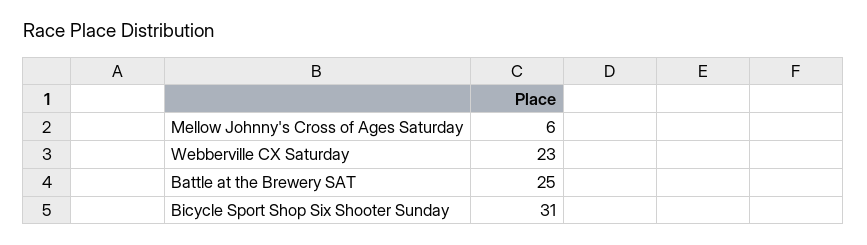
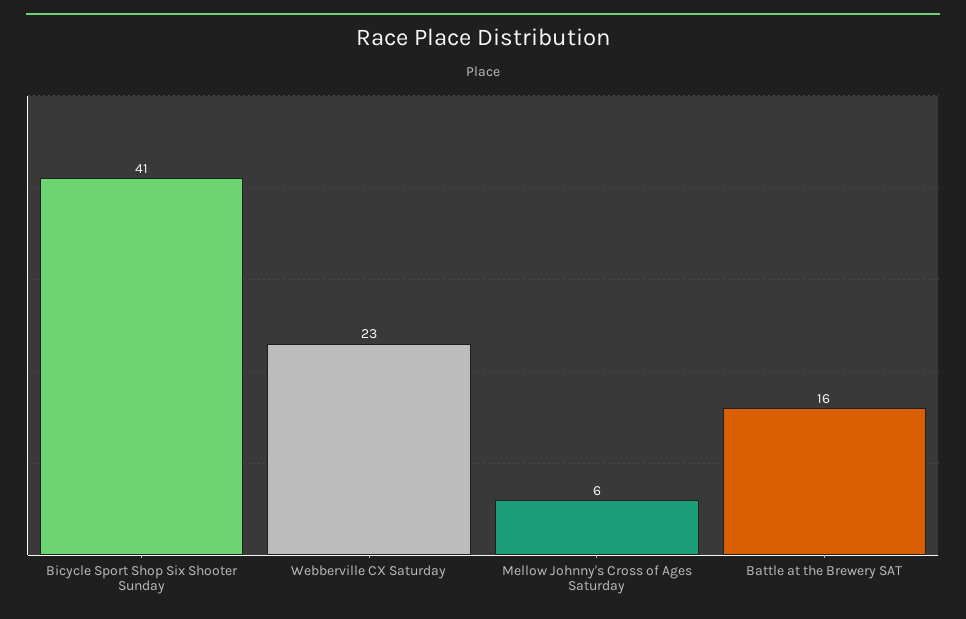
  {
    "Mellow Johnny's Cross of Ages Saturday": 6,
    "Webberville CX Saturday": 23,
-   "Battle at the Brewery SAT": 25,
+   "Battle at the Brewery SAT": 16,
-   "Bicycle Sport Shop Six Shooter Sunday": 31
+   "Bicycle Sport Shop Six Shooter Sunday": 41
  }

